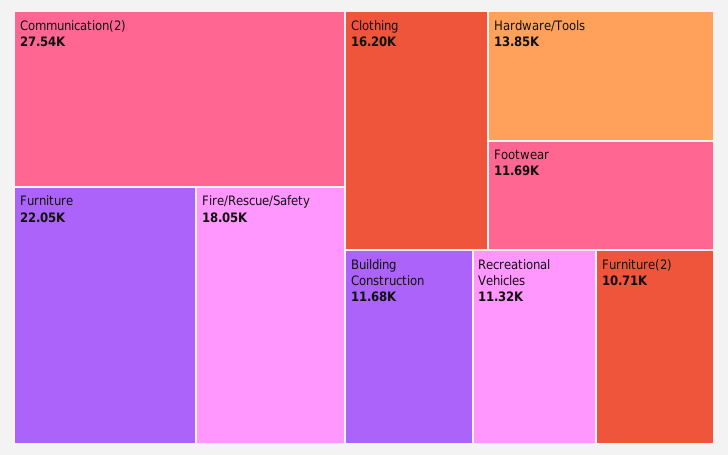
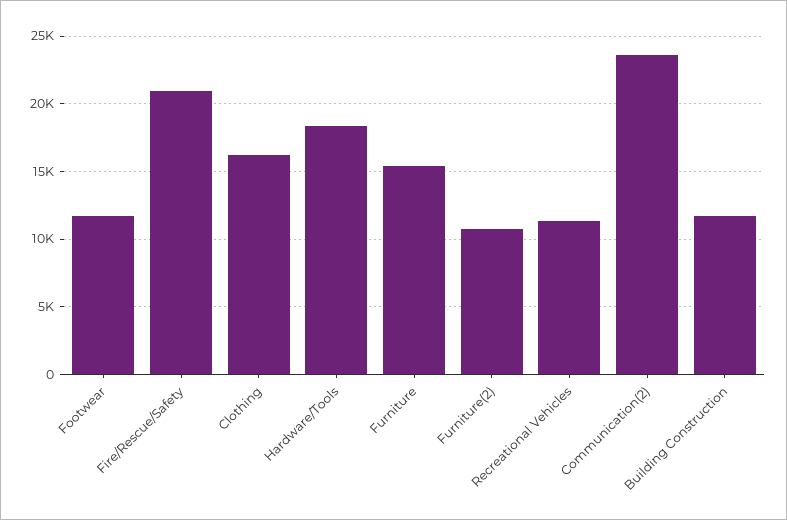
  {
-   "Communication(2)": 27540,
+   "Communication(2)": 23500,
-   "Furniture": 22050,
+   "Furniture": 15500,
-   "Fire/Rescue/Safety": 18050,
+   "Fire/Rescue/Safety": 21000,
    "Clothing": 16200,
-   "Hardware/Tools": 13850,
+   "Hardware/Tools": 18500,
    "Footwear": 11690,
    "Building Construction": 11680,
    "Recreational Vehicles": 11320,
    "Furniture(2)": 10710
  }

